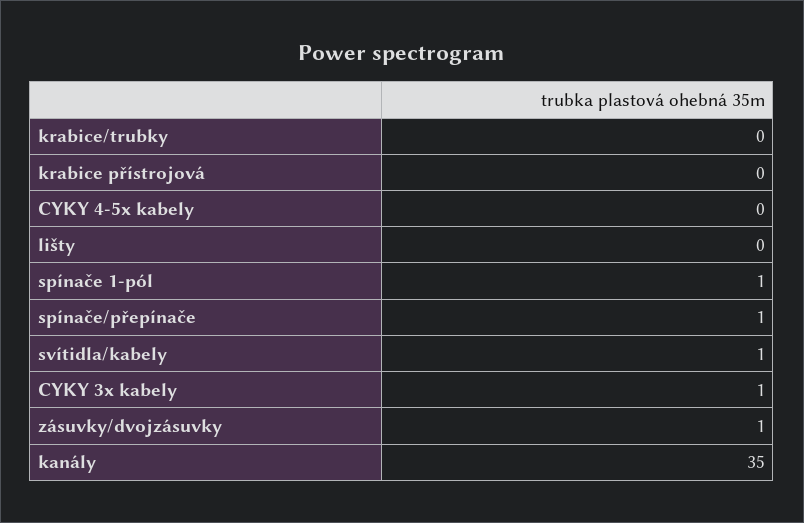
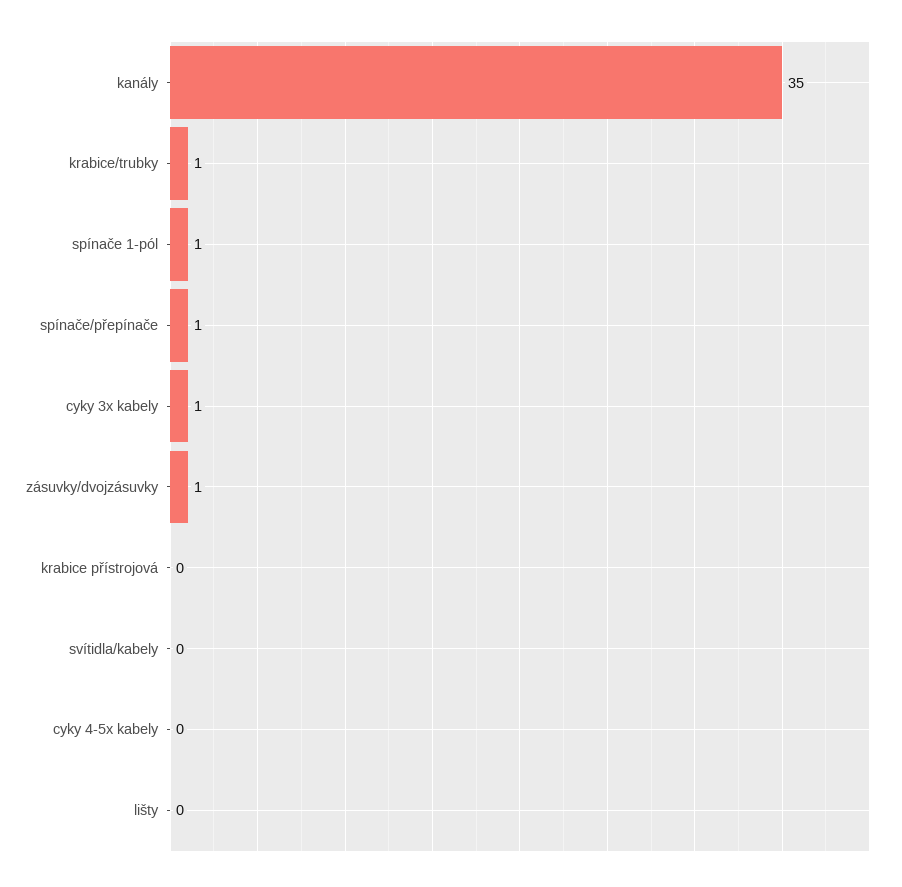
  {
-   "krabice/trubky": 0,
+   "krabice/trubky": 1,
    "krabice přístrojová": 0,
    "CYKY 4-5x kabely": 0,
    "lišty": 0,
    "spínače 1-pól": 1,
    "spínače/přepínače": 1,
-   "svítidla/kabely": 1,
+   "svítidla/kabely": 0,
    "CYKY 3x kabely": 1,
    "zásuvky/dvojzásuvky": 1,
    "kanály": 35
  }

